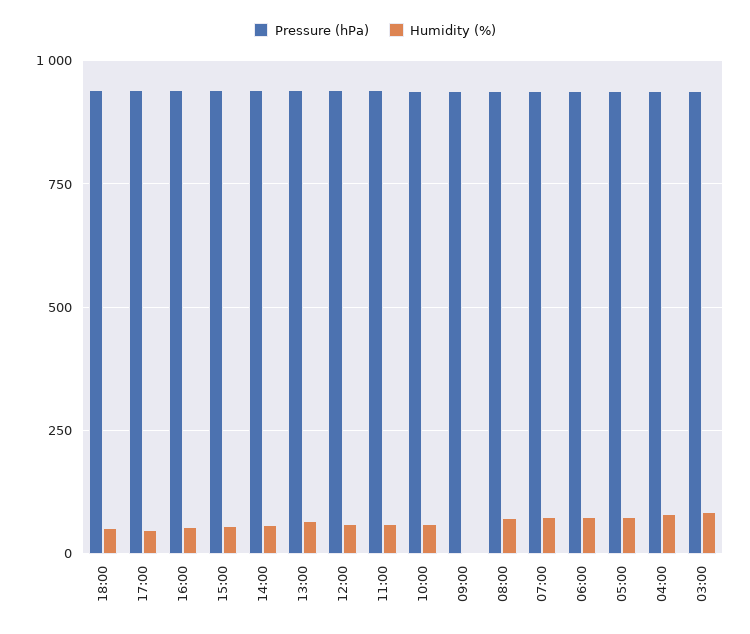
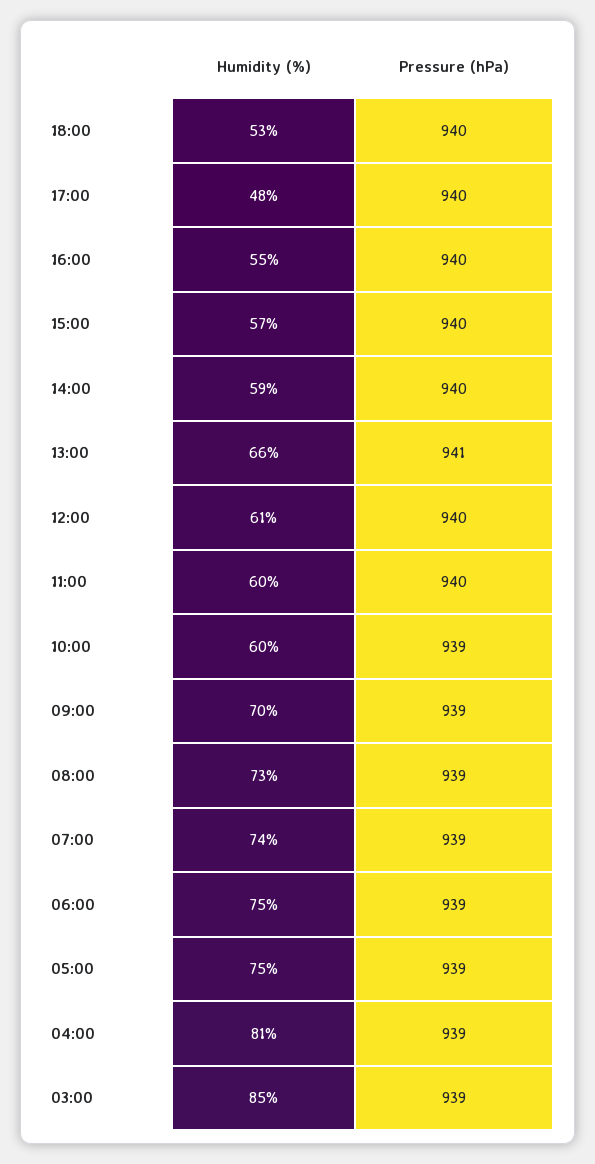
  {
    "Pressure (hPa)": {
      "18:00": 940,
      "17:00": 940,
      "16:00": 940,
      "15:00": 940,
      "14:00": 940,
      "13:00": 941,
      "12:00": 940,
      "11:00": 940,
      "10:00": 939,
      "09:00": 939,
      "08:00": 939,
      "07:00": 939,
      "06:00": 939,
      "05:00": 939,
      "04:00": 939,
      "03:00": 939
    },
    "Humidity (%)": {
      "18:00": 53,
      "17:00": 48,
      "16:00": 55,
      "15:00": 57,
      "14:00": 59,
      "13:00": 66,
      "12:00": 61,
      "11:00": 60,
      "10:00": 60,
-     "09:00": 0,
+     "09:00": 70,
      "08:00": 73,
      "07:00": 74,
      "06:00": 75,
      "05:00": 75,
      "04:00": 81,
      "03:00": 85
    }
  }

